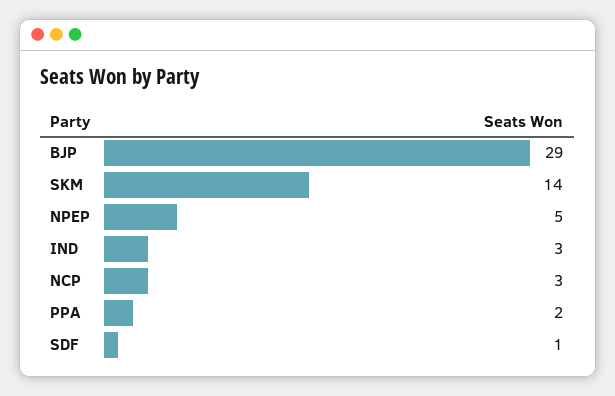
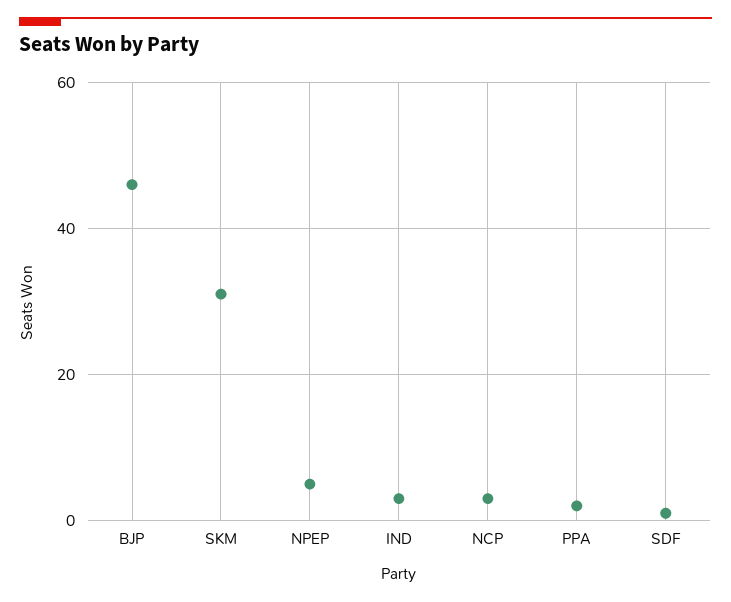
  {
-   "BJP": 29,
+   "BJP": 45,
-   "SKM": 14,
+   "SKM": 30,
    "NPEP": 5,
    "IND": 3,
    "NCP": 3,
    "PPA": 2,
    "SDF": 1
  }

